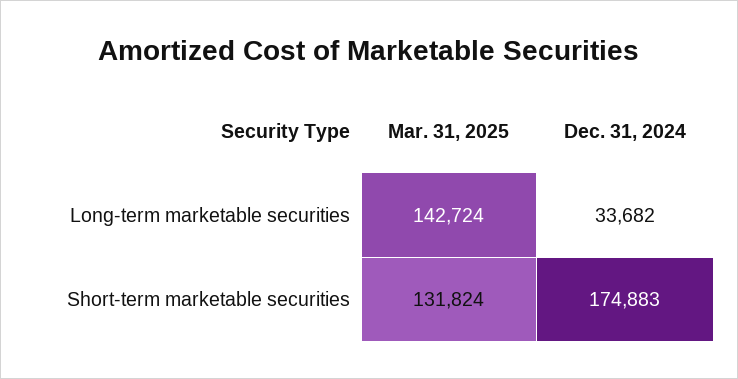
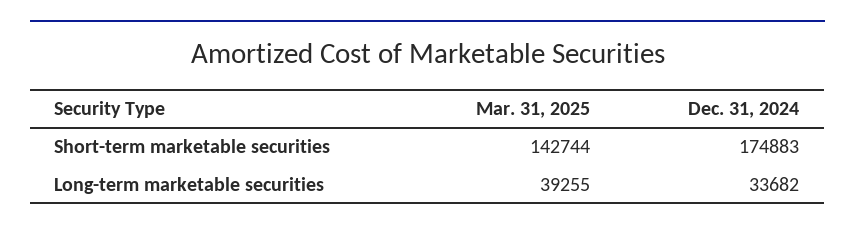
  {
    "Mar. 31, 2025": {
-     "Long-term marketable securities": 142724,
+     "Long-term marketable securities": 39255,
-     "Short-term marketable securities": 131824
+     "Short-term marketable securities": 142744
    },
    "Dec. 31, 2024": {
      "Long-term marketable securities": 33682,
      "Short-term marketable securities": 174883
    }
  }

